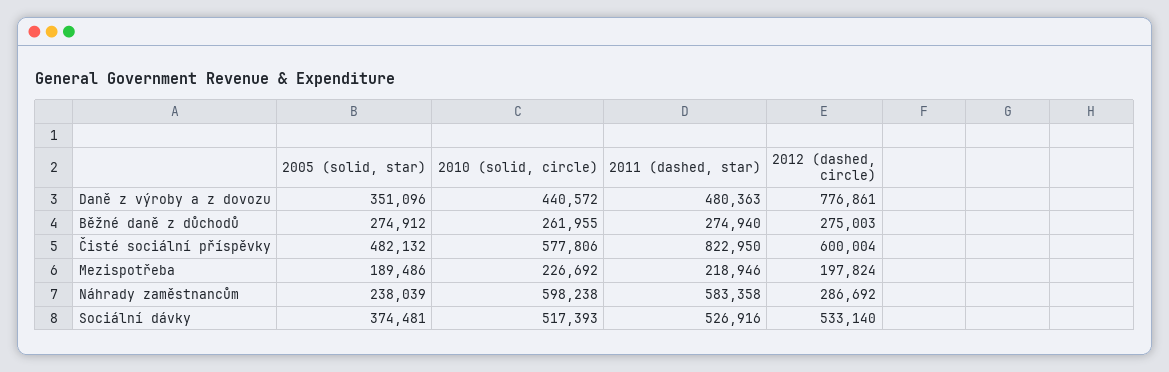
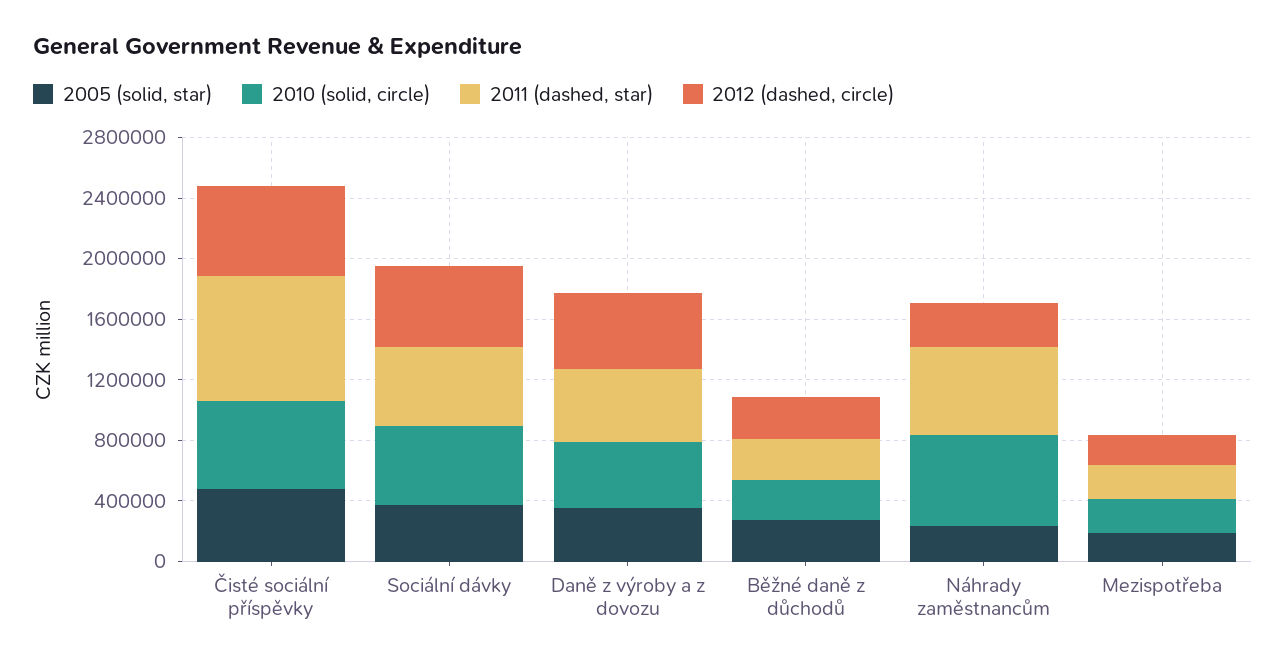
  {
    "2005 (solid, star)": {
      "Daně z výroby a z dovozu": 351096,
      "Běžné daně z důchodů": 274912,
      "Čisté sociální příspěvky": 482132,
      "Mezispotřeba": 189486,
      "Náhrady zaměstnancům": 238039,
      "Sociální dávky": 374481
    },
    "2010 (solid, circle)": {
      "Daně z výroby a z dovozu": 440572,
      "Běžné daně z důchodů": 261955,
      "Čisté sociální příspěvky": 577806,
      "Mezispotřeba": 226692,
      "Náhrady zaměstnancům": 598238,
      "Sociální dávky": 517393
    },
    "2011 (dashed, star)": {
      "Daně z výroby a z dovozu": 480363,
      "Běžné daně z důchodů": 274940,
      "Čisté sociální příspěvky": 822950,
      "Mezispotřeba": 218946,
      "Náhrady zaměstnancům": 583358,
      "Sociální dávky": 526916
    },
    "2012 (dashed, circle)": {
-     "Daně z výroby a z dovozu": 776861,
+     "Daně z výroby a z dovozu": 500000,
      "Běžné daně z důchodů": 275003,
      "Čisté sociální příspěvky": 600004,
      "Mezispotřeba": 197824,
      "Náhrady zaměstnancům": 286692,
      "Sociální dávky": 533140
    }
  }

